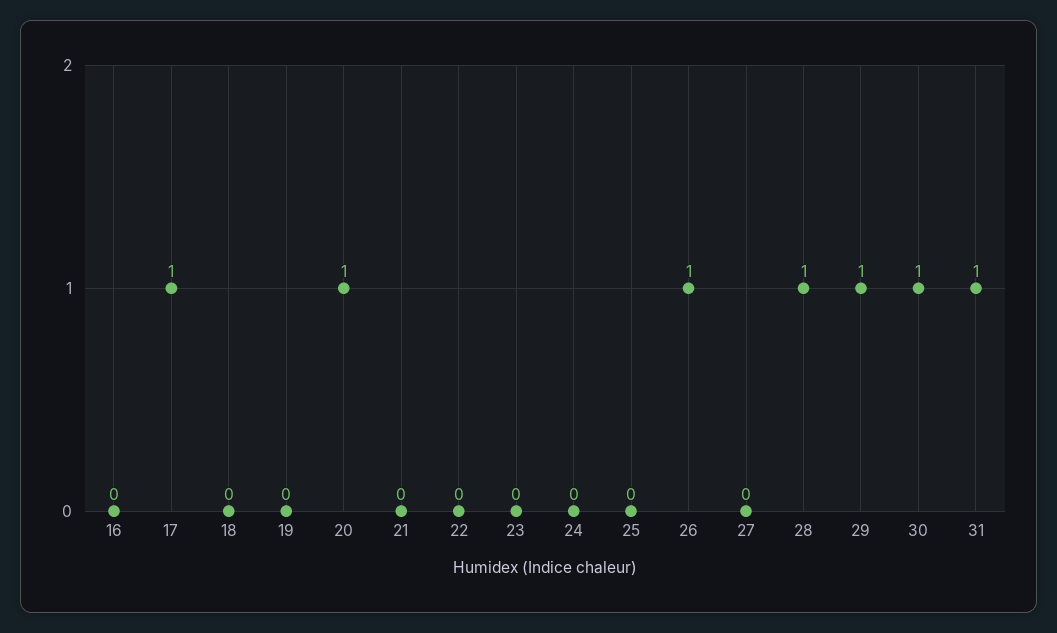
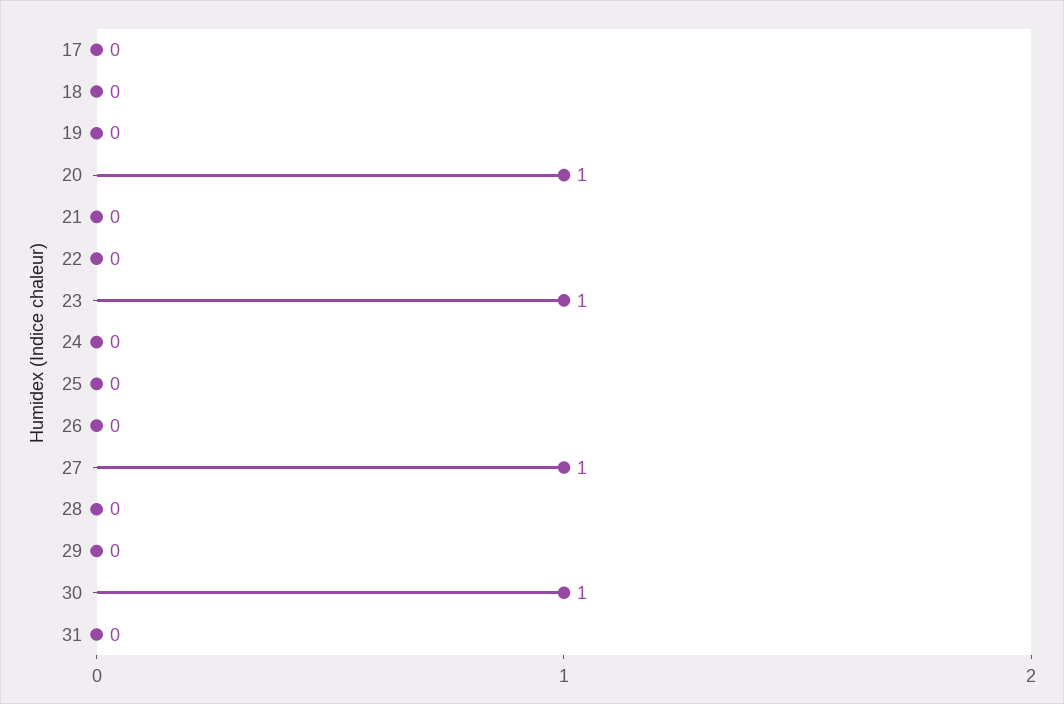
  {
-   "16": 0,
-   "17": 1,
+   "17": 0,
    "18": 0,
    "19": 0,
    "20": 1,
    "21": 0,
    "22": 0,
-   "23": 0,
+   "23": 1,
    "24": 0,
    "25": 0,
-   "26": 1,
+   "26": 0,
-   "27": 0,
+   "27": 1,
-   "28": 1,
+   "28": 0,
-   "29": 1,
+   "29": 0,
    "30": 1,
-   "31": 1
+   "31": 0
  }

